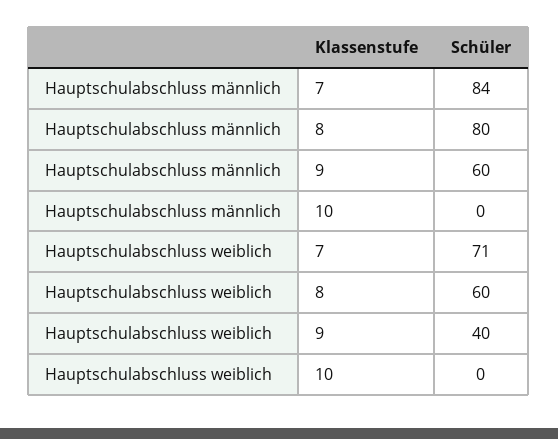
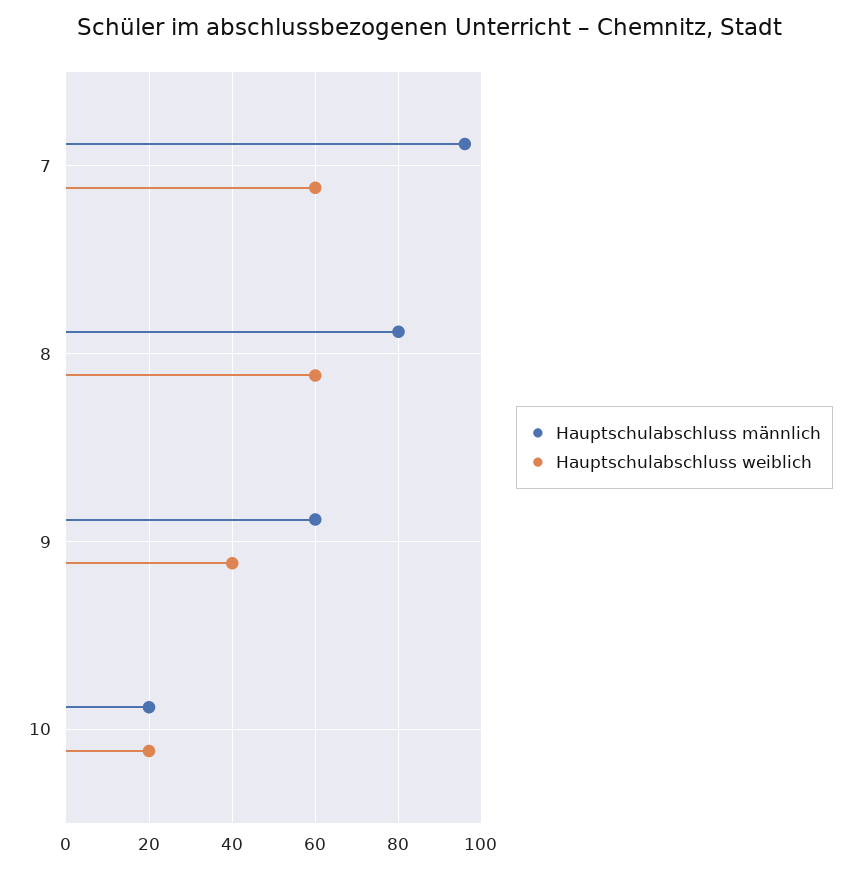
  {
    "Hauptschulabschluss männlich": {
-     "7": 84,
+     "7": 95,
      "8": 80,
      "9": 60,
-     "10": 0
+     "10": 20
    },
    "Hauptschulabschluss weiblich": {
-     "7": 71,
+     "7": 60,
      "8": 60,
      "9": 40,
-     "10": 0
+     "10": 20
    }
  }

